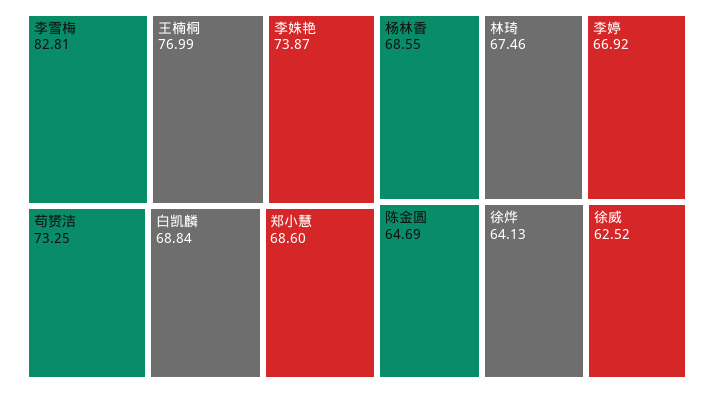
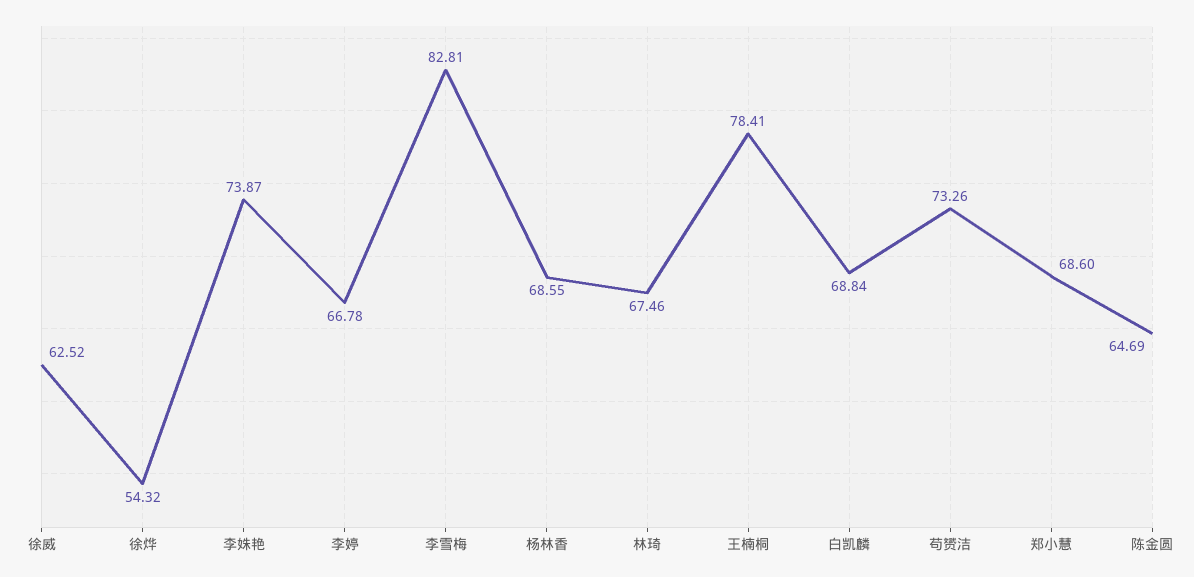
  {
    "李雪梅": 82.81,
-   "王楠桐": 76.99,
+   "王楠桐": 78.41,
    "李姝艳": 73.87,
-   "苟赟洁": 73.25,
+   "苟赟洁": 73.26,
    "白凯麟": 68.84,
    "郑小慧": 68.6,
    "杨林香": 68.55,
    "林琦": 67.46,
-   "李婷": 66.92,
+   "李婷": 66.78,
    "陈金圆": 64.69,
-   "徐烨": 64.13,
+   "徐烨": 54.32,
    "徐威": 62.52
  }

